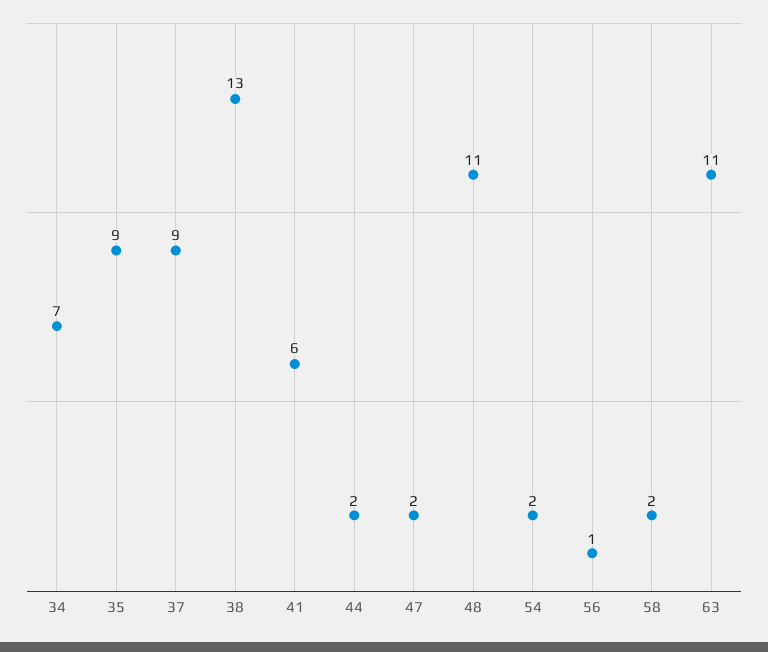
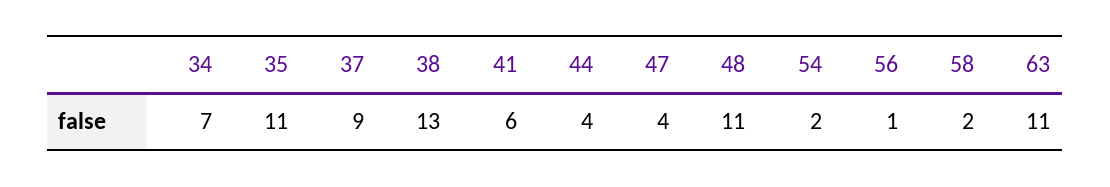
  {
    "34": 7,
-   "35": 9,
+   "35": 11,
    "37": 9,
    "38": 13,
    "41": 6,
-   "44": 2,
+   "44": 4,
-   "47": 2,
+   "47": 4,
    "48": 11,
    "54": 2,
    "56": 1,
    "58": 2,
    "63": 11
  }

